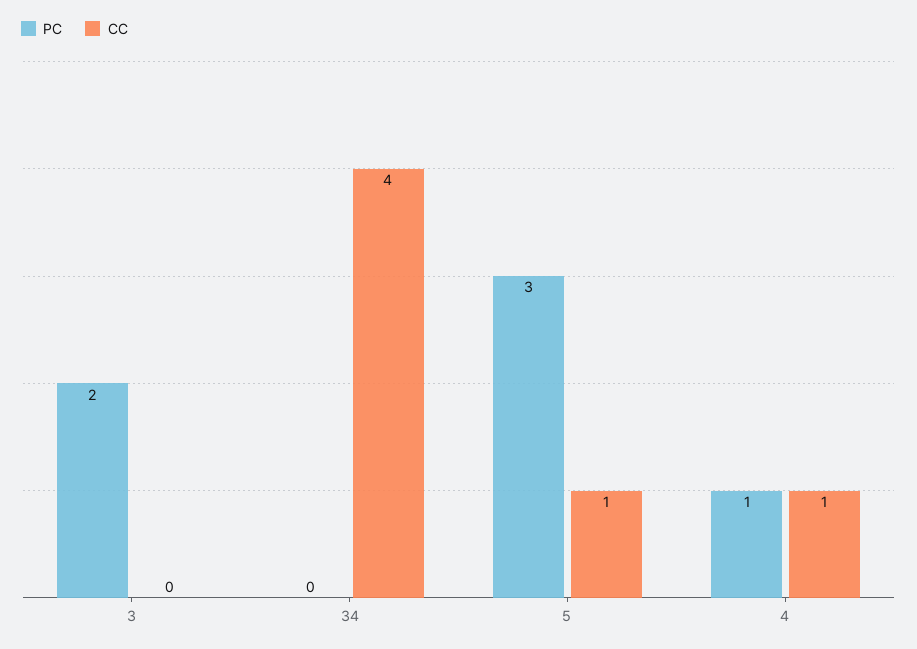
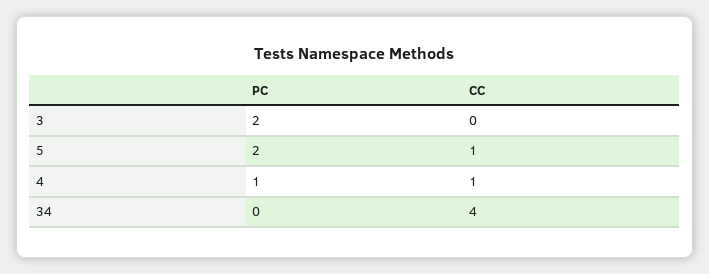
  {
    "PC": {
      "3": 2,
      "34": 0,
-     "5": 3,
+     "5": 2,
      "4": 1
    },
    "CC": {
      "3": 0,
      "34": 4,
      "5": 1,
      "4": 1
    }
  }

